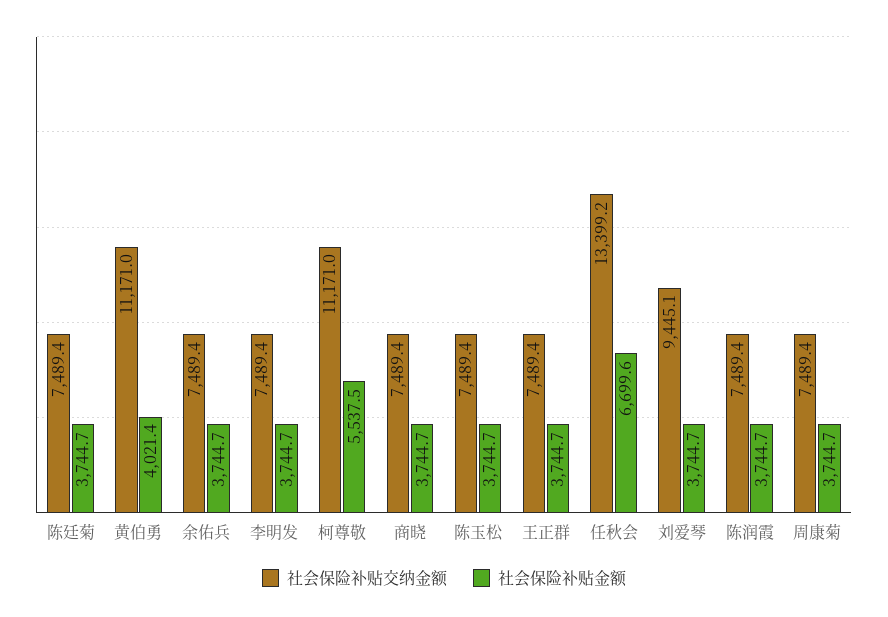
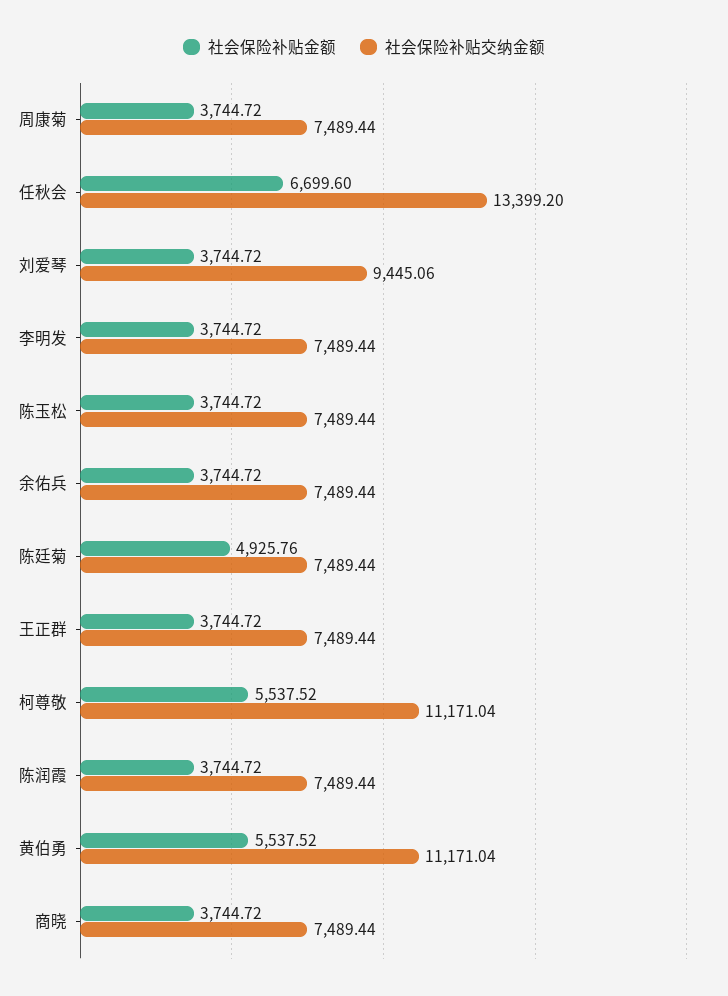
  {
    "社会保险补贴交纳金额": {
      "陈廷菊": 7489.44,
      "黄伯勇": 11171.04,
      "余佑兵": 7489.44,
      "李明发": 7489.44,
      "柯尊敬": 11171.04,
      "商晓": 7489.44,
      "陈玉松": 7489.44,
      "王正群": 7489.44,
      "任秋会": 13399.2,
      "刘爱琴": 9445.06,
      "陈润霞": 7489.44,
      "周康菊": 7489.44
    },
    "社会保险补贴金额": {
-     "陈廷菊": 3744.7,
+     "陈廷菊": 4925.76,
-     "黄伯勇": 4021.4,
+     "黄伯勇": 5537.52,
      "余佑兵": 3744.72,
      "李明发": 3744.72,
      "柯尊敬": 5537.52,
      "商晓": 3744.72,
      "陈玉松": 3744.72,
      "王正群": 3744.72,
      "任秋会": 6699.6,
      "刘爱琴": 3744.72,
      "陈润霞": 3744.72,
      "周康菊": 3744.72
    }
  }

